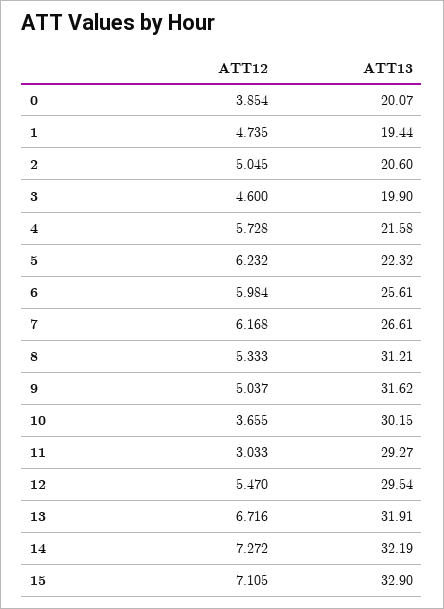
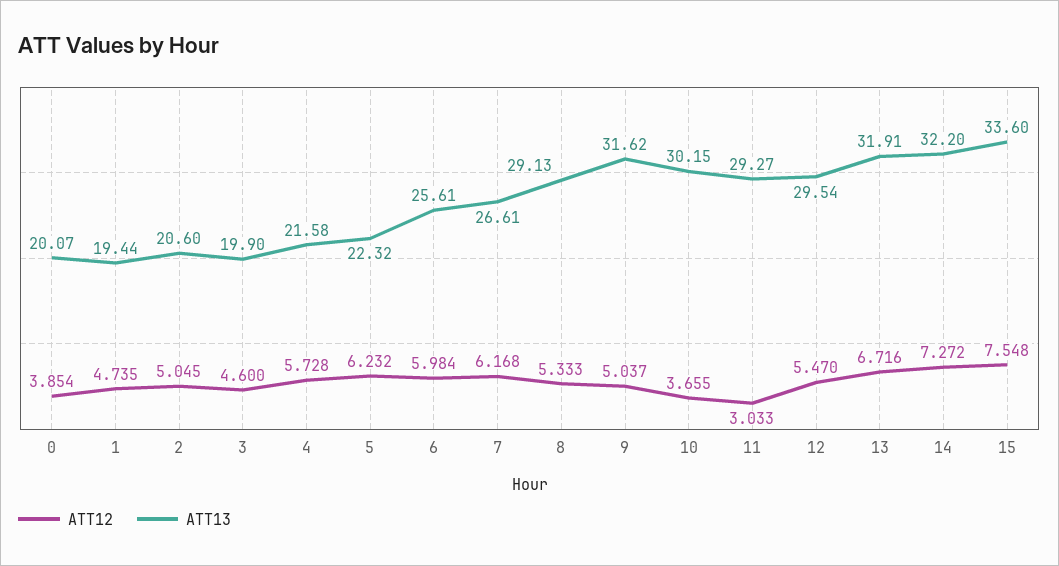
  {
    "ATT12": {
      "0": 3.854,
      "1": 4.735,
      "2": 5.045,
      "3": 4.6,
      "4": 5.728,
      "5": 6.232,
      "6": 5.984,
      "7": 6.168,
      "8": 5.333,
      "9": 5.037,
      "10": 3.655,
      "11": 3.033,
      "12": 5.47,
      "13": 6.716,
      "14": 7.272,
-     "15": 7.105
+     "15": 7.548
    },
    "ATT13": {
      "0": 20.07,
      "1": 19.44,
      "2": 20.6,
      "3": 19.9,
      "4": 21.58,
      "5": 22.32,
      "6": 25.61,
      "7": 26.61,
-     "8": 31.21,
+     "8": 29.13,
      "9": 31.62,
      "10": 30.15,
      "11": 29.27,
      "12": 29.54,
      "13": 31.91,
-     "14": 32.19,
+     "14": 32.2,
-     "15": 32.9
+     "15": 33.6
    }
  }

